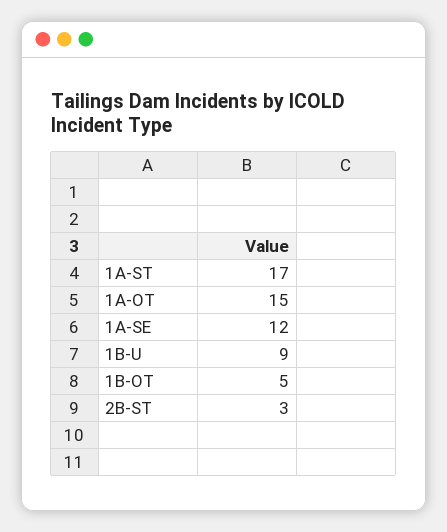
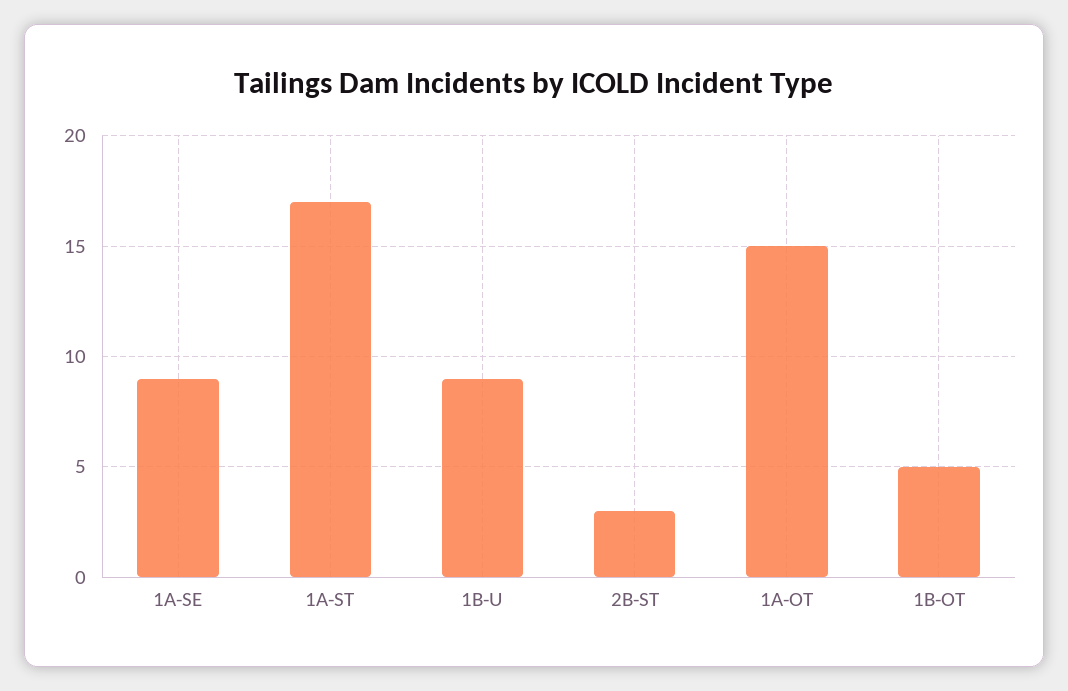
  {
    "1A-ST": 17,
    "1A-OT": 15,
-   "1A-SE": 12,
+   "1A-SE": 9,
    "1B-U": 9,
    "1B-OT": 5,
    "2B-ST": 3
  }

